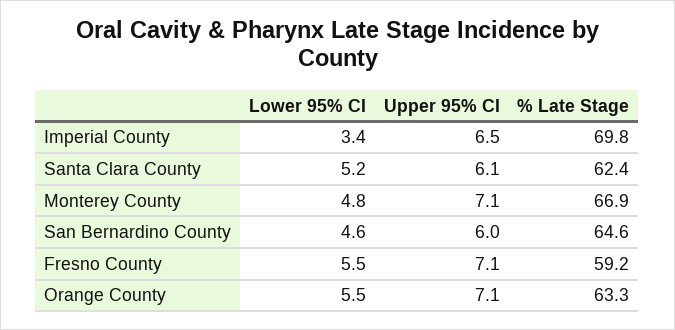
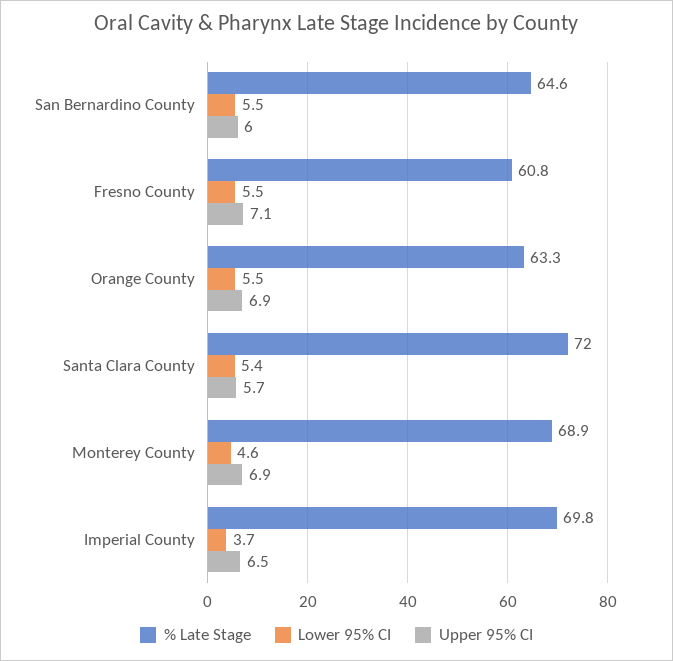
  {
    "Lower 95% CI": {
-     "Imperial County": 3.4,
+     "Imperial County": 3.7,
-     "Santa Clara County": 5.2,
+     "Santa Clara County": 5.4,
-     "Monterey County": 4.8,
+     "Monterey County": 4.6,
-     "San Bernardino County": 4.6,
+     "San Bernardino County": 5.5,
      "Fresno County": 5.5,
      "Orange County": 5.5
    },
    "Upper 95% CI": {
      "Imperial County": 6.5,
-     "Santa Clara County": 6.1,
+     "Santa Clara County": 5.7,
-     "Monterey County": 7.1,
+     "Monterey County": 6.9,
      "San Bernardino County": 6,
      "Fresno County": 7.1,
-     "Orange County": 7.1
+     "Orange County": 6.9
    },
    "% Late Stage": {
      "Imperial County": 69.8,
-     "Santa Clara County": 62.4,
+     "Santa Clara County": 72,
-     "Monterey County": 66.9,
+     "Monterey County": 68.9,
      "San Bernardino County": 64.6,
-     "Fresno County": 59.2,
+     "Fresno County": 60.8,
      "Orange County": 63.3
    }
  }

